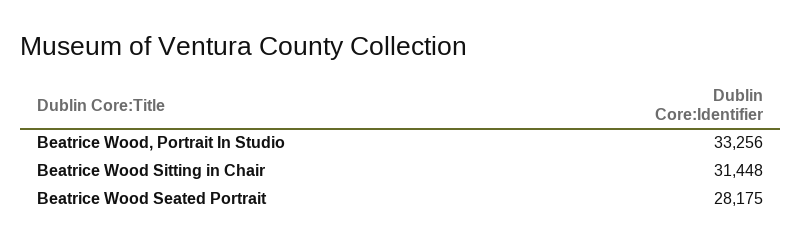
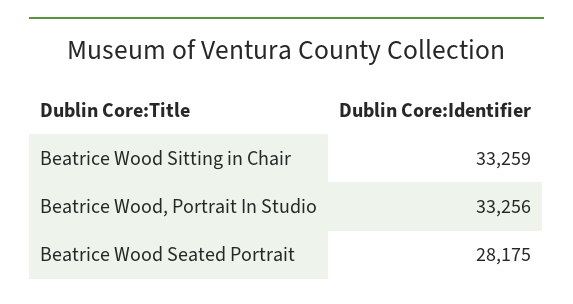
  {
    "Beatrice Wood, Portrait In Studio": 33256,
-   "Beatrice Wood Sitting in Chair": 31448,
+   "Beatrice Wood Sitting in Chair": 33259,
    "Beatrice Wood Seated Portrait": 28175
  }

